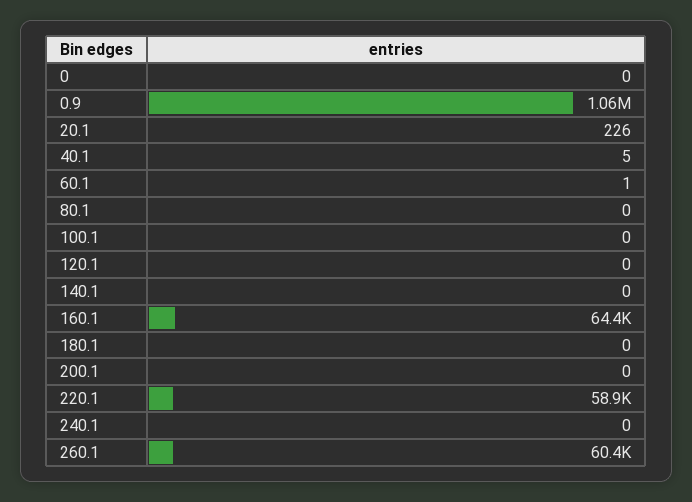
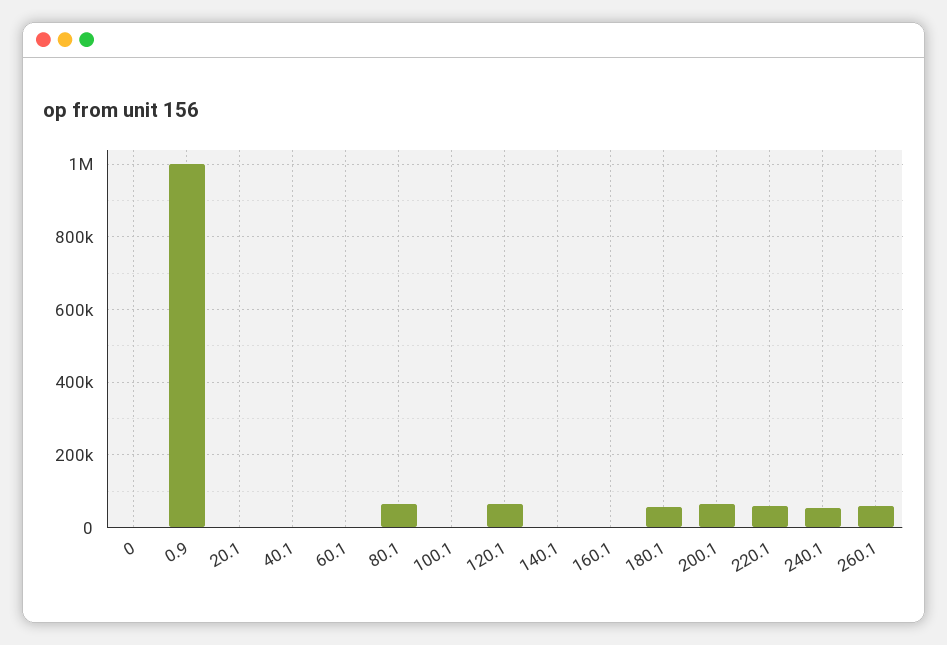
  {
    "0": 0,
-   "0.9": 1060000,
+   "0.9": 1000000,
    "20.1": 226,
    "40.1": 5,
    "60.1": 1,
-   "80.1": 0,
+   "80.1": 60000,
    "100.1": 0,
-   "120.1": 0,
+   "120.1": 60000,
    "140.1": 0,
-   "160.1": 64400,
+   "160.1": 0,
-   "180.1": 0,
+   "180.1": 60000,
-   "200.1": 0,
+   "200.1": 60000,
    "220.1": 58900,
-   "240.1": 0,
+   "240.1": 60000,
    "260.1": 60400
  }

